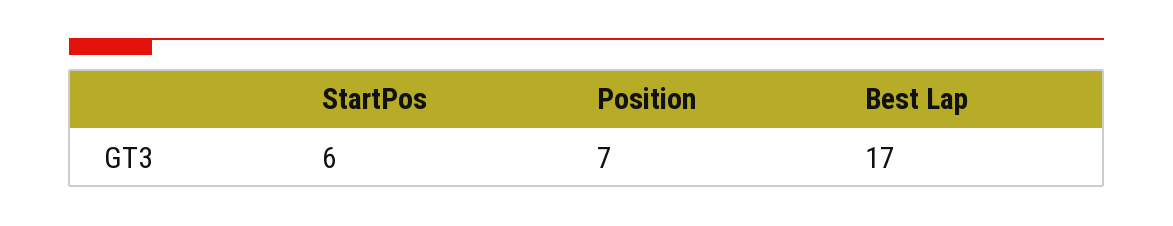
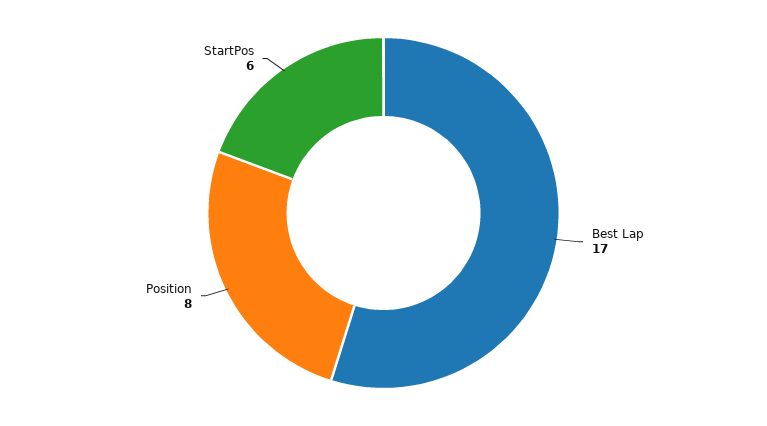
  {
    "StartPos": 6,
-   "Position": 7,
+   "Position": 8,
    "Best Lap": 17
  }

